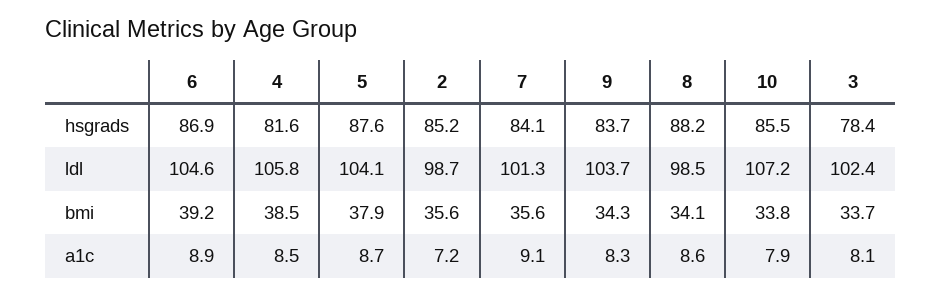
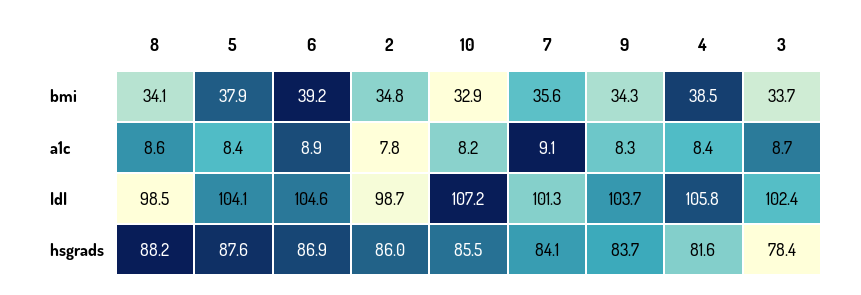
  {
    "6": {
      "hsgrads": 86.9,
      "ldl": 104.6,
      "bmi": 39.2,
      "a1c": 8.9
    },
    "4": {
      "hsgrads": 81.6,
      "ldl": 105.8,
      "bmi": 38.5,
-     "a1c": 8.5
+     "a1c": 8.4
    },
    "5": {
      "hsgrads": 87.6,
      "ldl": 104.1,
      "bmi": 37.9,
-     "a1c": 8.7
+     "a1c": 8.4
    },
    "2": {
-     "hsgrads": 85.2,
+     "hsgrads": 86,
      "ldl": 98.7,
-     "bmi": 35.6,
+     "bmi": 34.8,
-     "a1c": 7.2
+     "a1c": 7.8
    },
    "7": {
      "hsgrads": 84.1,
      "ldl": 101.3,
      "bmi": 35.6,
      "a1c": 9.1
    },
    "9": {
      "hsgrads": 83.7,
      "ldl": 103.7,
      "bmi": 34.3,
      "a1c": 8.3
    },
    "8": {
      "hsgrads": 88.2,
      "ldl": 98.5,
      "bmi": 34.1,
      "a1c": 8.6
    },
    "10": {
      "hsgrads": 85.5,
      "ldl": 107.2,
-     "bmi": 33.8,
+     "bmi": 32.9,
-     "a1c": 7.9
+     "a1c": 8.2
    },
    "3": {
      "hsgrads": 78.4,
      "ldl": 102.4,
      "bmi": 33.7,
-     "a1c": 8.1
+     "a1c": 8.7
    }
  }

